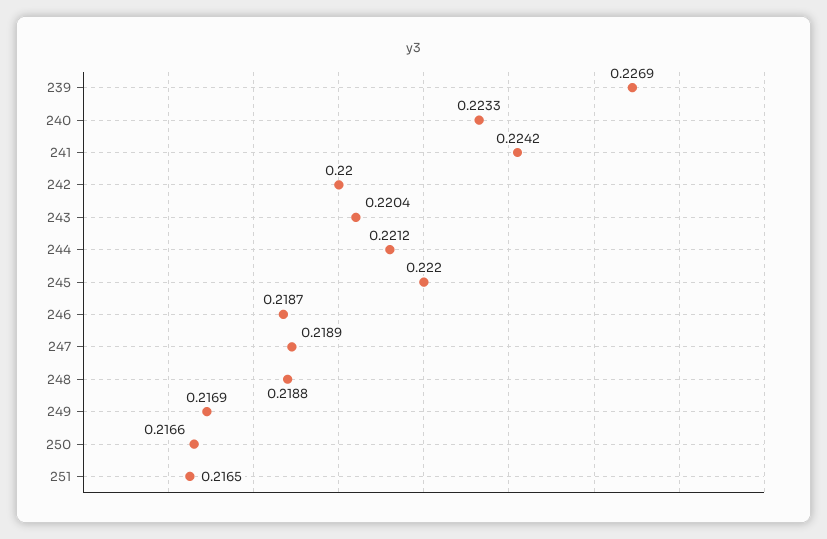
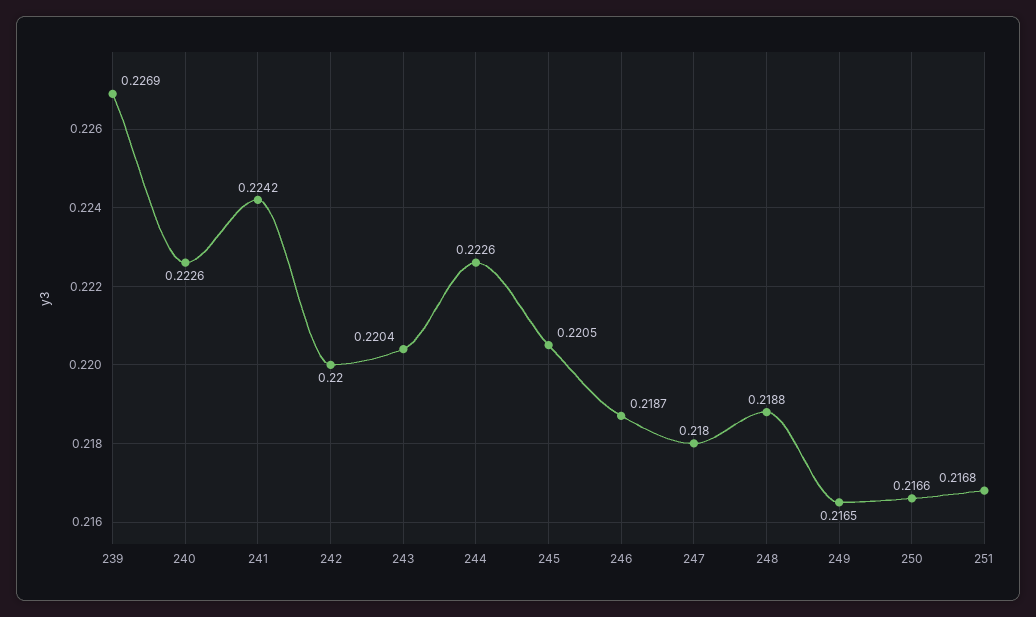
  {
    "239": 0.2269,
-   "240": 0.2233,
+   "240": 0.2226,
    "241": 0.2242,
    "242": 0.22,
    "243": 0.2204,
-   "244": 0.2212,
+   "244": 0.2226,
-   "245": 0.222,
+   "245": 0.2205,
    "246": 0.2187,
-   "247": 0.2189,
+   "247": 0.218,
    "248": 0.2188,
-   "249": 0.2169,
+   "249": 0.2165,
    "250": 0.2166,
-   "251": 0.2165
+   "251": 0.2168
  }

